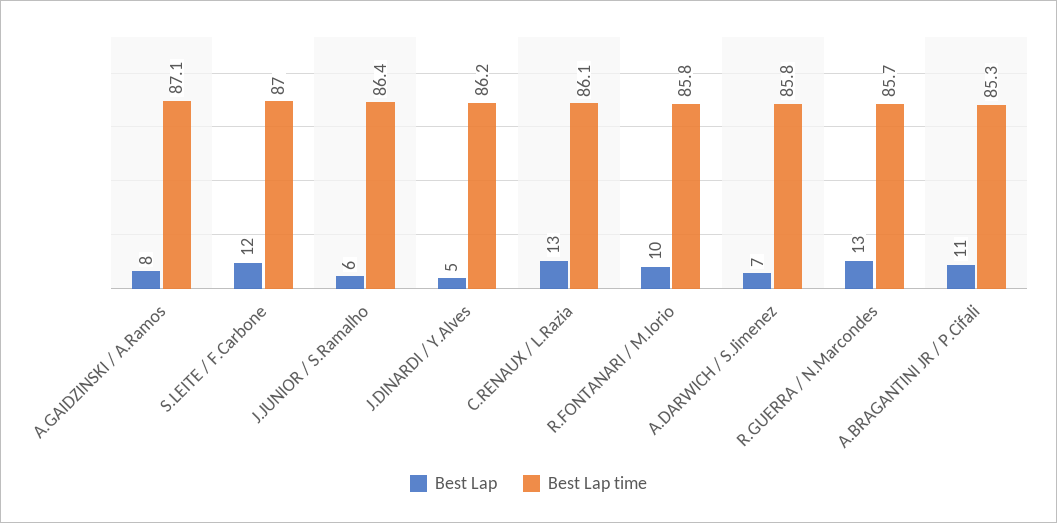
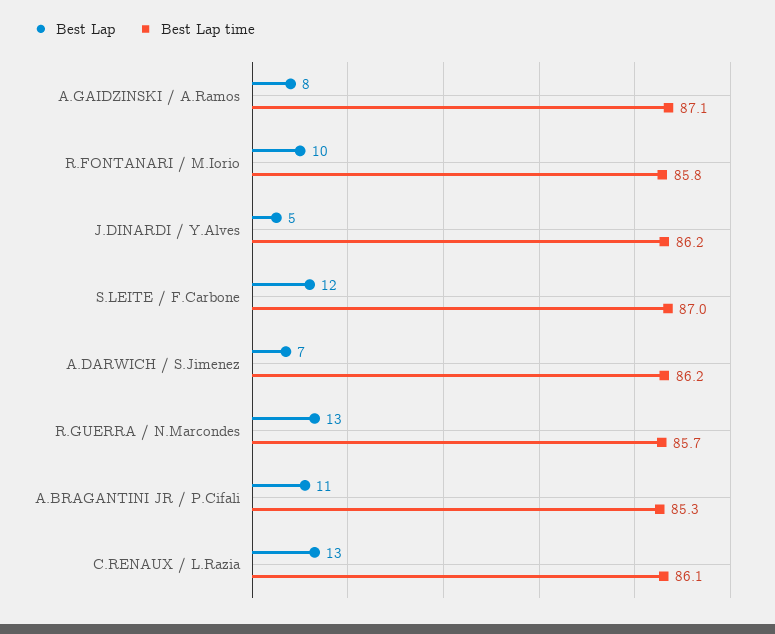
  {
    "Best Lap": {
      "A.GAIDZINSKI / A.Ramos": 8,
      "S.LEITE / F.Carbone": 12,
-     "J.JUNIOR / S.Ramalho": 6,
      "J.DINARDI / Y.Alves": 5,
      "C.RENAUX / L.Razia": 13,
      "R.FONTANARI / M.Iorio": 10,
      "A.DARWICH / S.Jimenez": 7,
      "R.GUERRA / N.Marcondes": 13,
      "A.BRAGANTINI JR / P.Cifali": 11
    },
    "Best Lap time": {
      "A.GAIDZINSKI / A.Ramos": 87.1,
      "S.LEITE / F.Carbone": 87,
-     "J.JUNIOR / S.Ramalho": 86.4,
      "J.DINARDI / Y.Alves": 86.2,
      "C.RENAUX / L.Razia": 86.1,
      "R.FONTANARI / M.Iorio": 85.8,
-     "A.DARWICH / S.Jimenez": 85.8,
+     "A.DARWICH / S.Jimenez": 86.2,
      "R.GUERRA / N.Marcondes": 85.7,
      "A.BRAGANTINI JR / P.Cifali": 85.3
    }
  }

